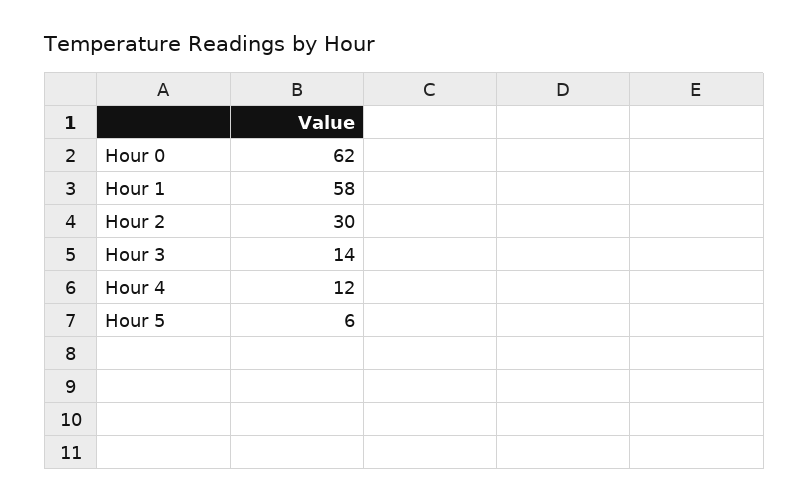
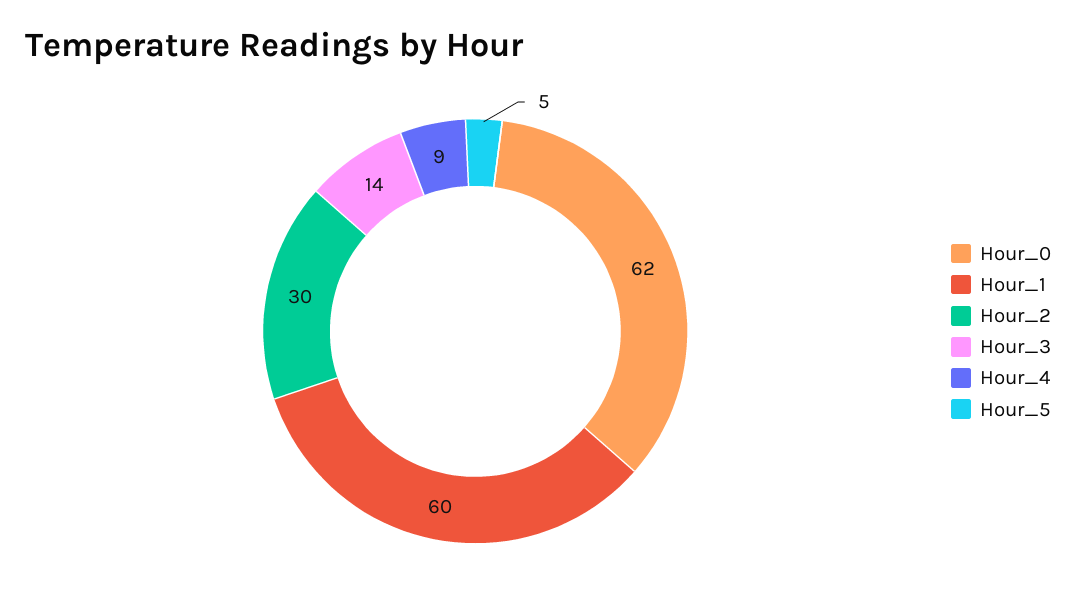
  {
    "Hour 0": 62,
-   "Hour 1": 58,
+   "Hour 1": 60,
    "Hour 2": 30,
    "Hour 3": 14,
-   "Hour 4": 12,
+   "Hour 4": 9,
-   "Hour 5": 6
+   "Hour 5": 5
  }

